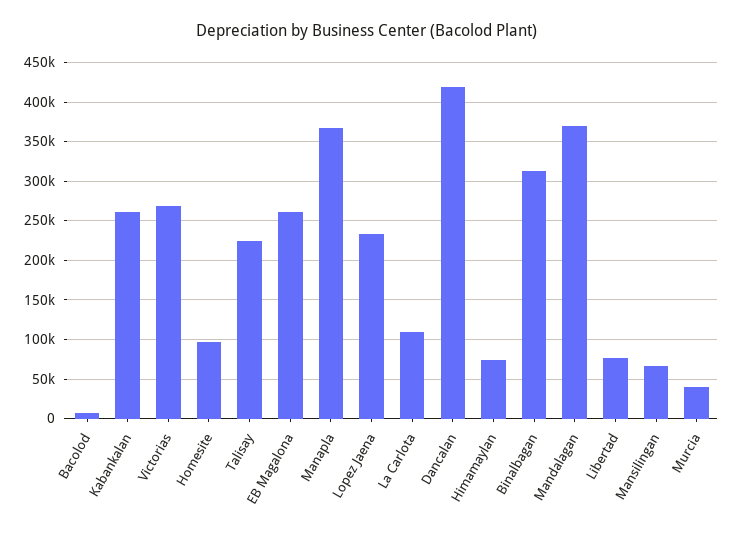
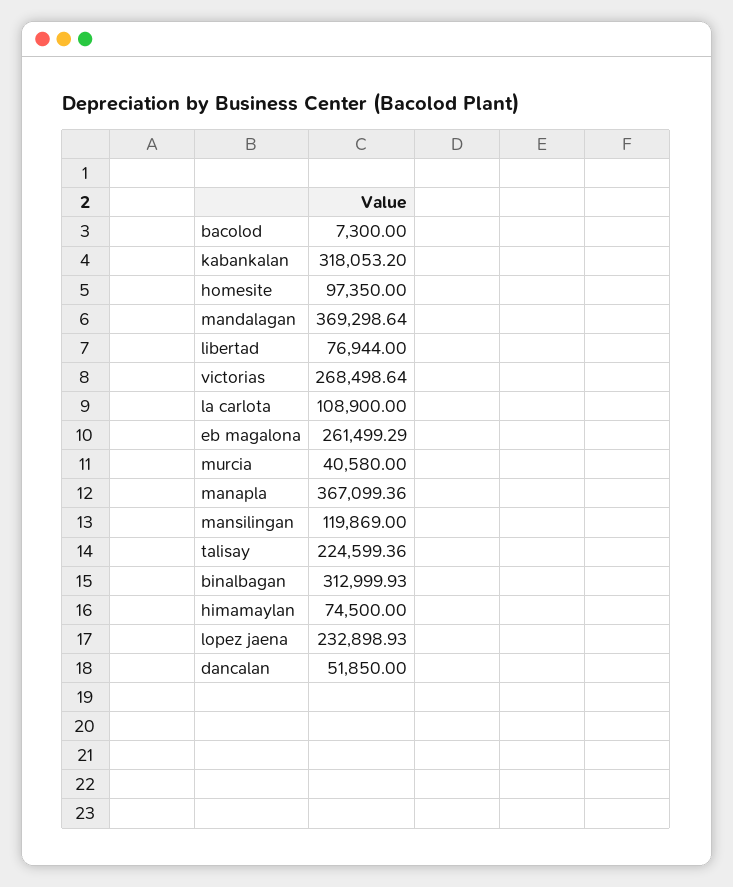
  {
    "Bacolod": 7300,
-   "Kabankalan": 260000,
+   "Kabankalan": 318053.2,
    "Victorias": 268498.64,
    "Homesite": 97350,
    "Talisay": 224599.36,
    "EB Magalona": 261499.29,
    "Manapla": 367099.36,
    "Lopez Jaena": 232898.93,
    "La Carlota": 108900,
-   "Dancalan": 420000,
+   "Dancalan": 51850,
    "Himamaylan": 74500,
    "Binalbagan": 312999.93,
    "Mandalagan": 369298.64,
    "Libertad": 76944,
-   "Mansilingan": 70000,
+   "Mansilingan": 119869,
    "Murcia": 40580
  }

